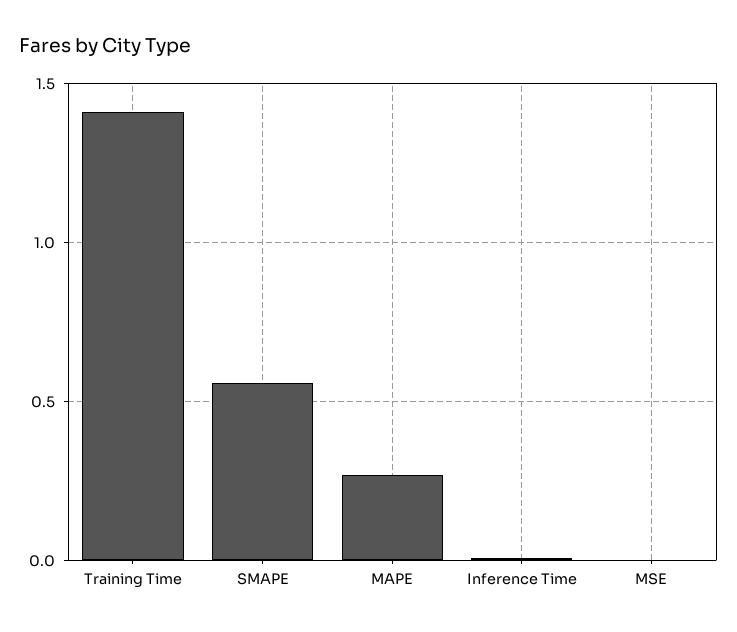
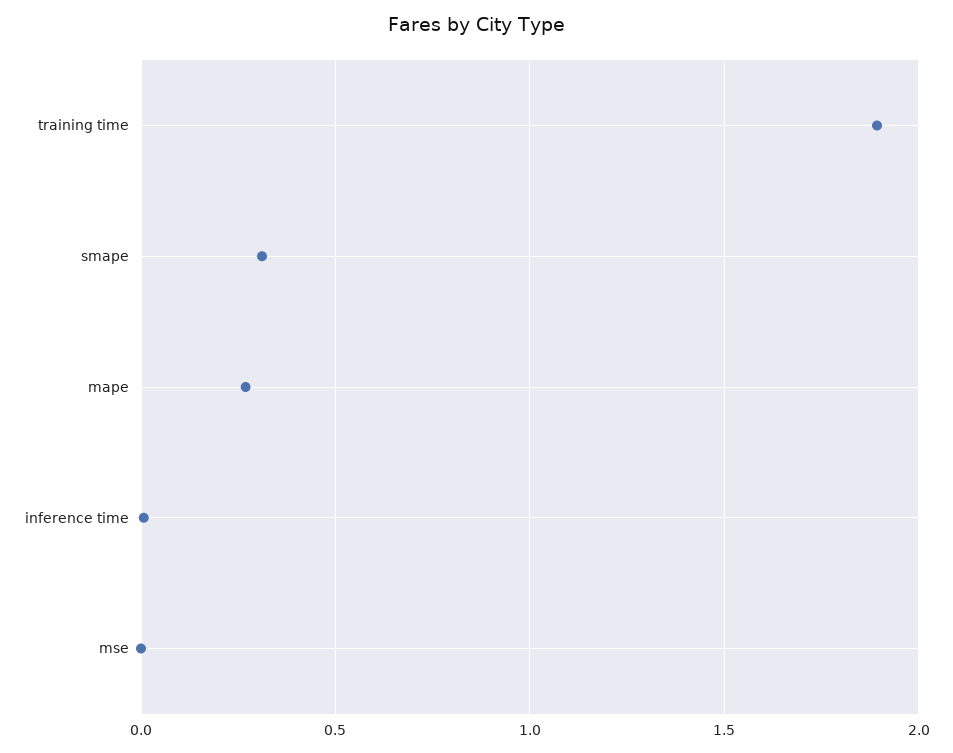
  {
-   "Training Time": 1.4,
+   "Training Time": 1.9,
-   "SMAPE": 0.55,
+   "SMAPE": 0.3,
    "MAPE": 0.25,
    "Inference Time": 0,
    "MSE": 0
  }

